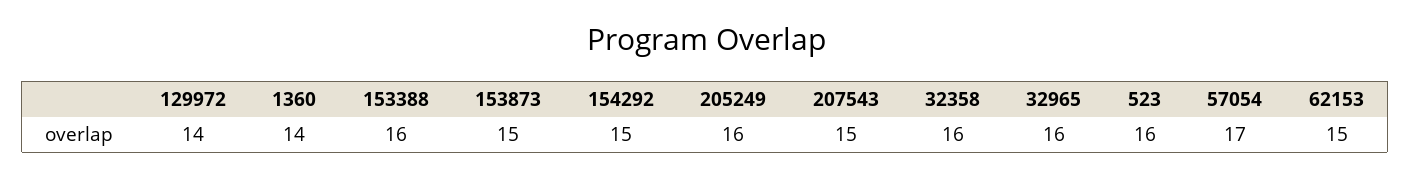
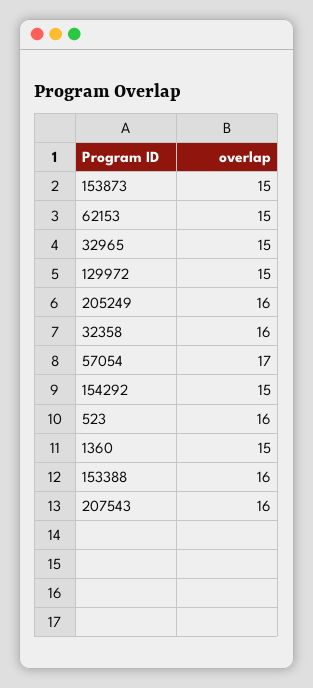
  {
-   "129972": 14,
+   "129972": 15,
-   "1360": 14,
+   "1360": 15,
    "153388": 16,
    "153873": 15,
    "154292": 15,
    "205249": 16,
-   "207543": 15,
+   "207543": 16,
    "32358": 16,
-   "32965": 16,
+   "32965": 15,
    "523": 16,
    "57054": 17,
    "62153": 15
  }

